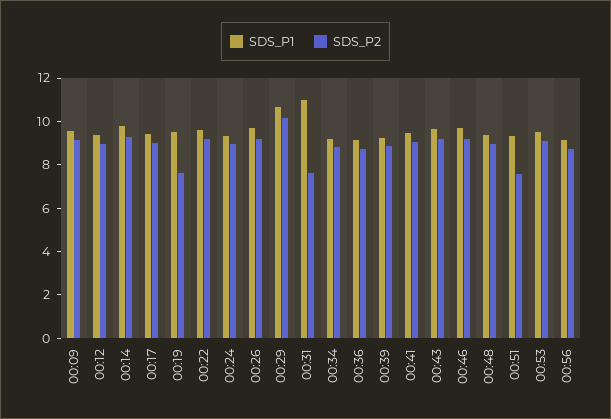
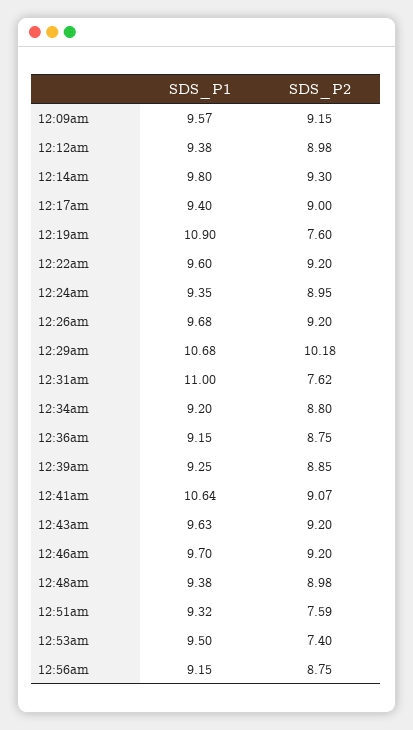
  {
    "SDS_P1": {
      "00:09": 9.57,
      "00:12": 9.38,
      "00:14": 9.8,
      "00:17": 9.4,
-     "00:19": 9.5,
+     "00:19": 10.9,
      "00:22": 9.6,
      "00:24": 9.35,
      "00:26": 9.68,
      "00:29": 10.68,
      "00:31": 11,
      "00:34": 9.2,
      "00:36": 9.15,
      "00:39": 9.25,
-     "00:41": 9.5,
+     "00:41": 10.64,
      "00:43": 9.63,
      "00:46": 9.7,
      "00:48": 9.38,
      "00:51": 9.32,
      "00:53": 9.5,
      "00:56": 9.15
    },
    "SDS_P2": {
      "00:09": 9.15,
      "00:12": 8.98,
      "00:14": 9.3,
      "00:17": 9,
      "00:19": 7.6,
      "00:22": 9.2,
      "00:24": 8.95,
      "00:26": 9.2,
      "00:29": 10.18,
      "00:31": 7.62,
      "00:34": 8.8,
      "00:36": 8.75,
      "00:39": 8.85,
      "00:41": 9.07,
      "00:43": 9.2,
      "00:46": 9.2,
      "00:48": 8.98,
      "00:51": 7.59,
-     "00:53": 9,
+     "00:53": 7.4,
      "00:56": 8.75
    }
  }

